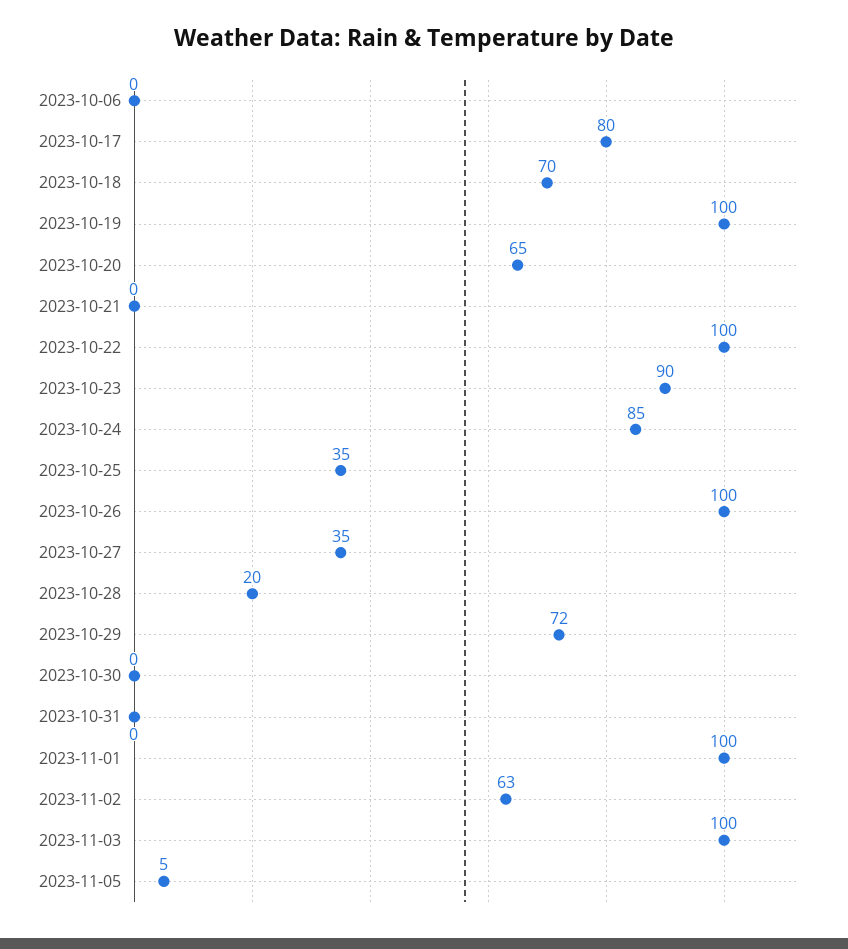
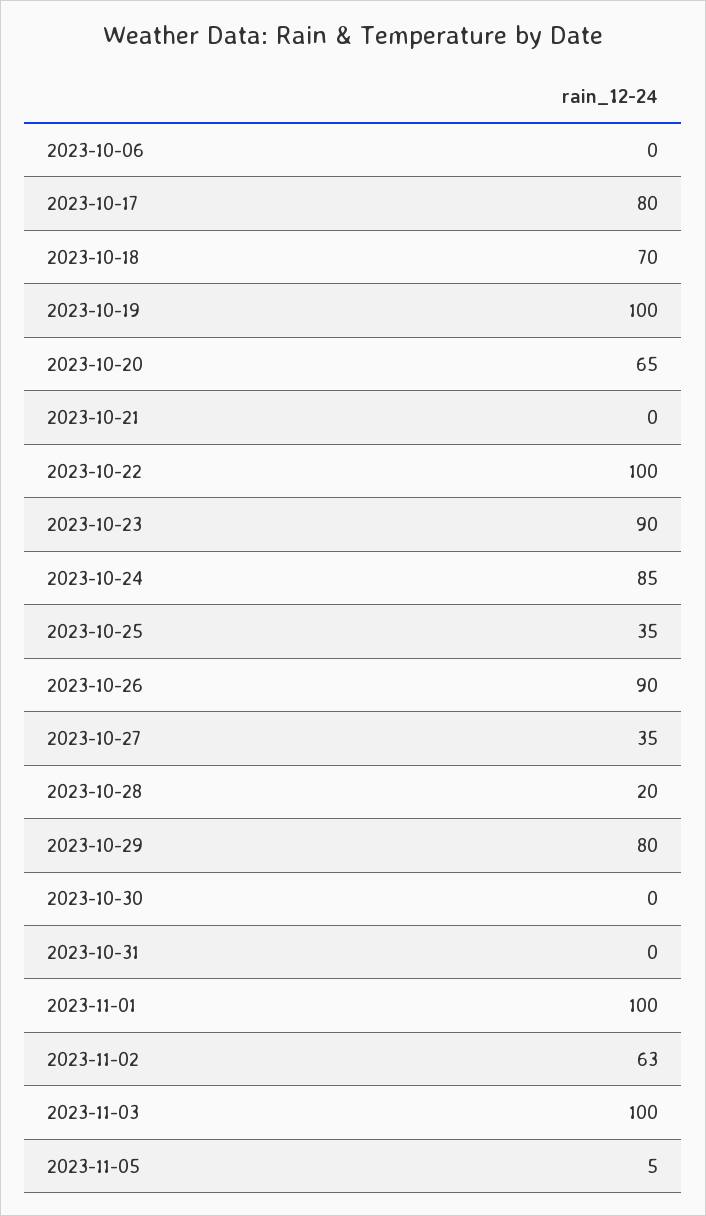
  {
    "2023-10-06": 0,
    "2023-10-17": 80,
    "2023-10-18": 70,
    "2023-10-19": 100,
    "2023-10-20": 65,
    "2023-10-21": 0,
    "2023-10-22": 100,
    "2023-10-23": 90,
    "2023-10-24": 85,
    "2023-10-25": 35,
-   "2023-10-26": 100,
+   "2023-10-26": 90,
    "2023-10-27": 35,
    "2023-10-28": 20,
-   "2023-10-29": 72,
+   "2023-10-29": 80,
    "2023-10-30": 0,
    "2023-10-31": 0,
    "2023-11-01": 100,
    "2023-11-02": 63,
    "2023-11-03": 100,
    "2023-11-05": 5
  }

